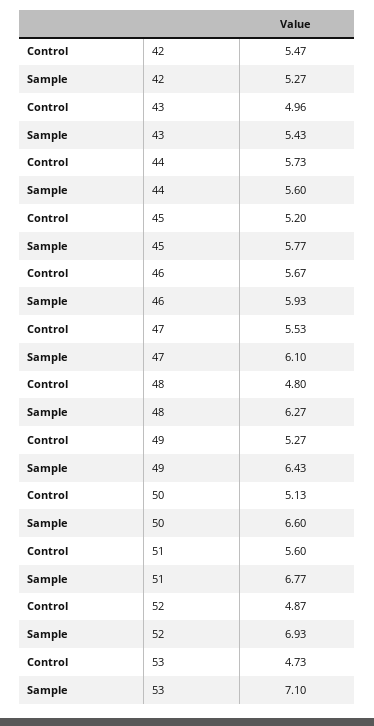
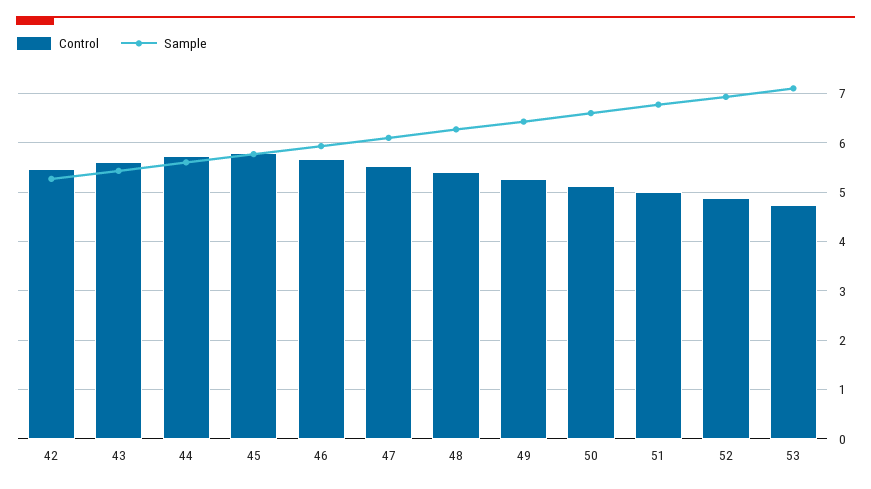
  {
    "Control": {
      "42": 5.47,
-     "43": 4.96,
+     "43": 5.6,
      "44": 5.73,
-     "45": 5.2,
+     "45": 5.8,
      "46": 5.67,
      "47": 5.53,
-     "48": 4.8,
+     "48": 5.4,
      "49": 5.27,
      "50": 5.13,
-     "51": 5.6,
+     "51": 5,
      "52": 4.87,
      "53": 4.73
    },
    "Sample": {
      "42": 5.27,
      "43": 5.43,
      "44": 5.6,
      "45": 5.77,
      "46": 5.93,
      "47": 6.1,
      "48": 6.27,
      "49": 6.43,
      "50": 6.6,
      "51": 6.77,
      "52": 6.93,
      "53": 7.1
    }
  }

